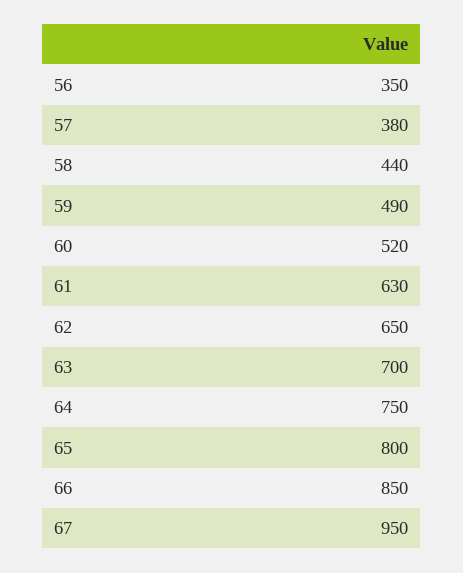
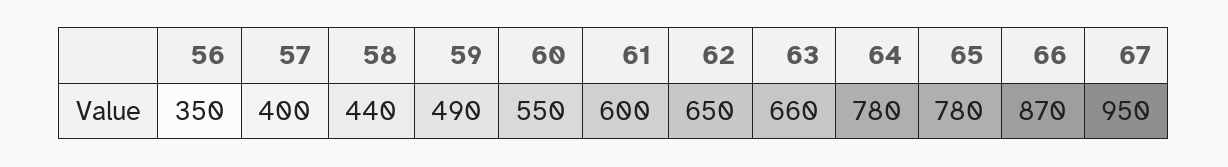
  {
    "56": 350,
-   "57": 380,
+   "57": 400,
    "58": 440,
    "59": 490,
-   "60": 520,
+   "60": 550,
-   "61": 630,
+   "61": 600,
    "62": 650,
-   "63": 700,
+   "63": 660,
-   "64": 750,
+   "64": 780,
-   "65": 800,
+   "65": 780,
-   "66": 850,
+   "66": 870,
    "67": 950
  }

